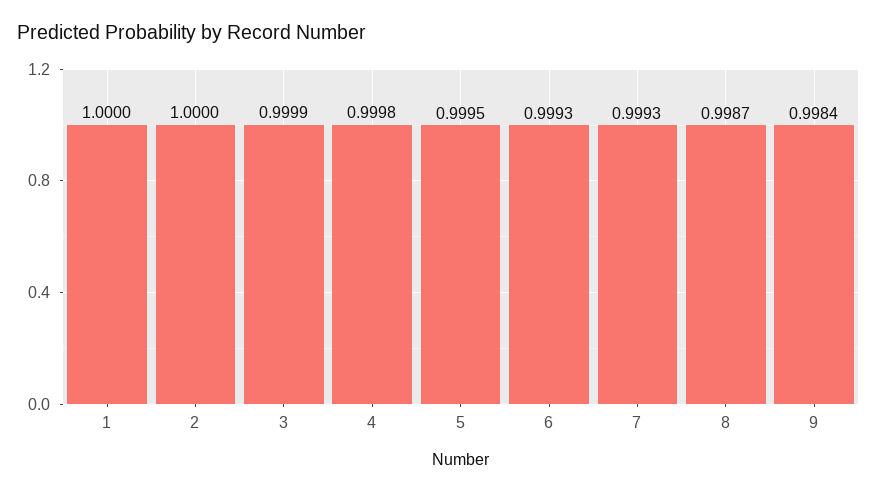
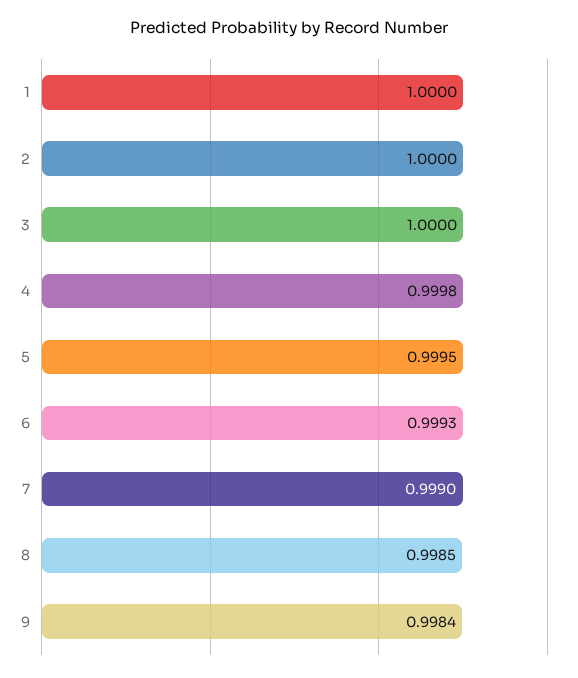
  {
    "1": 1,
    "2": 1,
-   "3": 0.9999,
+   "3": 1,
    "4": 0.9998,
    "5": 0.9995,
    "6": 0.9993,
-   "7": 0.9993,
+   "7": 0.999,
-   "8": 0.9987,
+   "8": 0.9985,
    "9": 0.9984
  }

